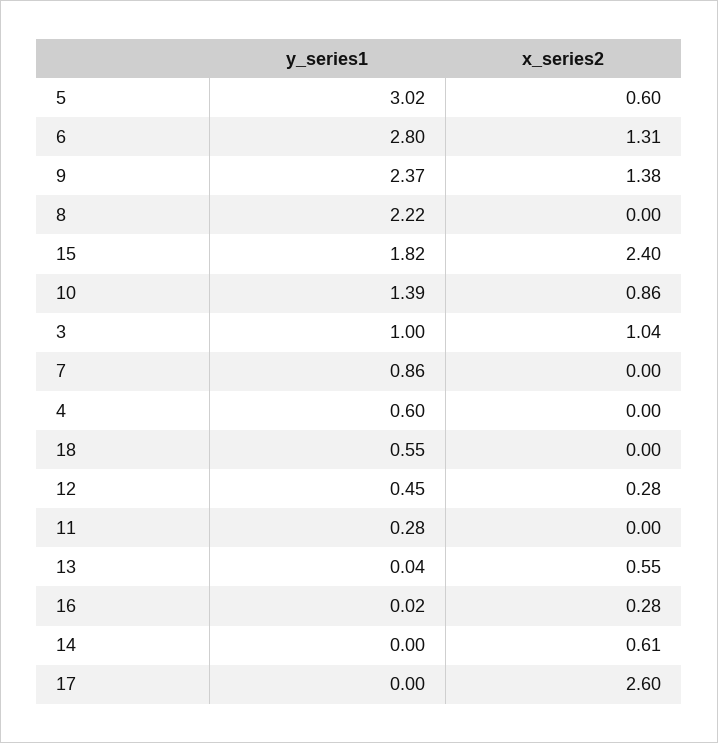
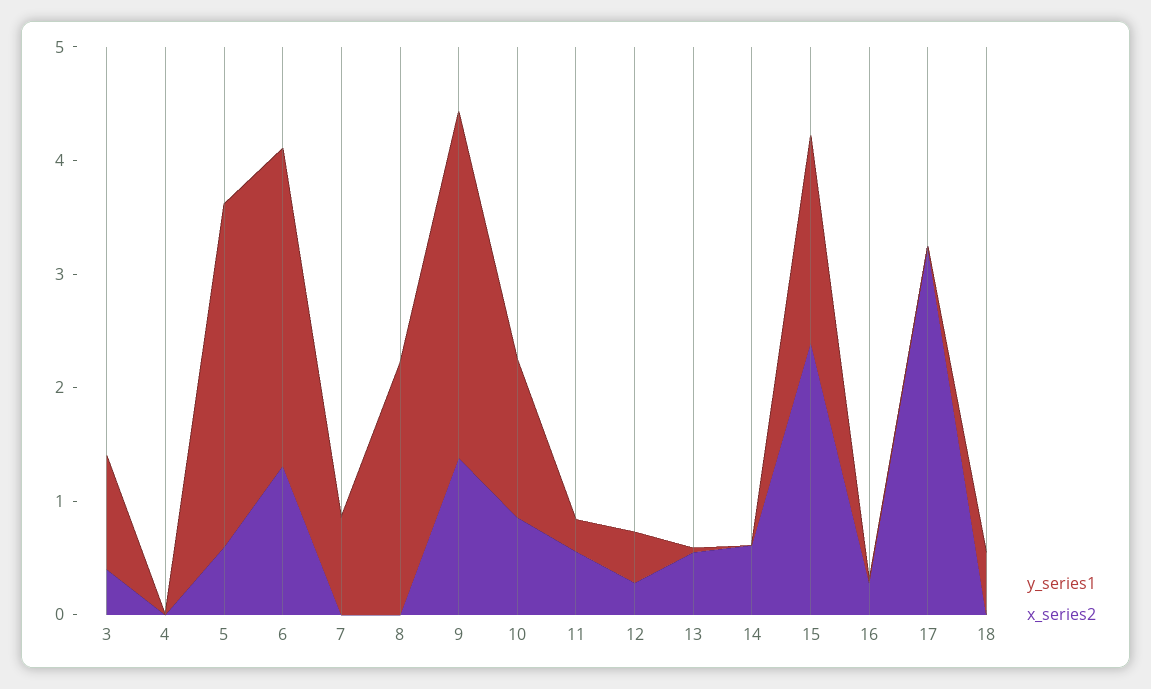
  {
    "y_series1": {
      "5": 3.02,
      "6": 2.8,
-     "9": 2.37,
+     "9": 3,
      "8": 2.22,
      "15": 1.82,
      "10": 1.39,
      "3": 1,
      "7": 0.86,
-     "4": 0.6,
+     "4": 0,
      "18": 0.55,
      "12": 0.45,
      "11": 0.28,
      "13": 0.04,
      "16": 0.02,
      "14": 0,
      "17": 0
    },
    "x_series2": {
      "5": 0.6,
      "6": 1.31,
      "9": 1.38,
      "8": 0,
      "15": 2.4,
      "10": 0.86,
-     "3": 1.04,
+     "3": 0.4,
      "7": 0,
      "4": 0,
      "18": 0,
      "12": 0.28,
-     "11": 0,
+     "11": 0.6,
      "13": 0.55,
      "16": 0.28,
      "14": 0.61,
-     "17": 2.6
+     "17": 3.2
    }
  }

